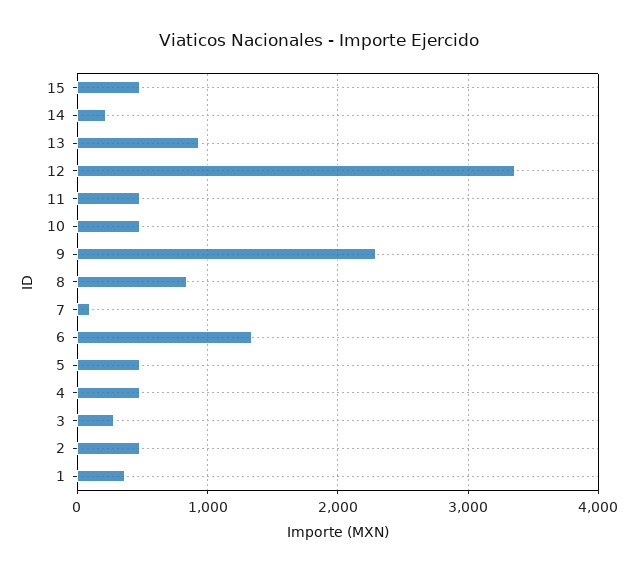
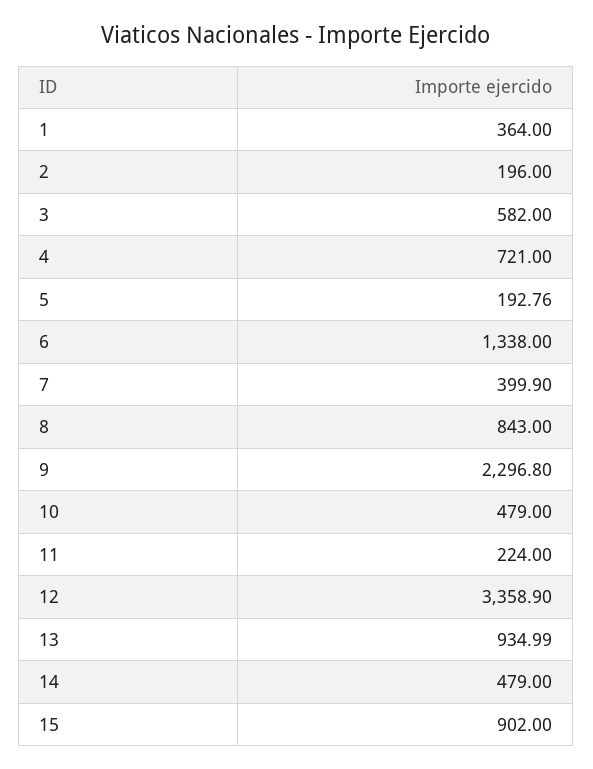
  {
-   "15": 500,
+   "15": 902,
-   "14": 200,
+   "14": 479,
    "13": 934.99,
    "12": 3358.9,
-   "11": 500,
+   "11": 224,
    "10": 479,
    "9": 2296.8,
    "8": 843,
-   "7": 100,
+   "7": 399.9,
    "6": 1338,
-   "5": 500,
+   "5": 192.76,
-   "4": 500,
+   "4": 721,
-   "3": 300,
+   "3": 582,
-   "2": 500,
+   "2": 196,
    "1": 364
  }

